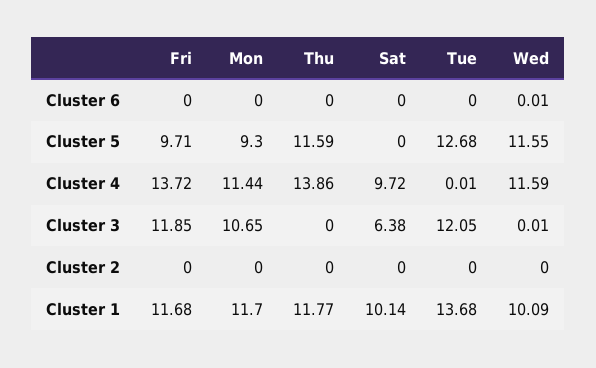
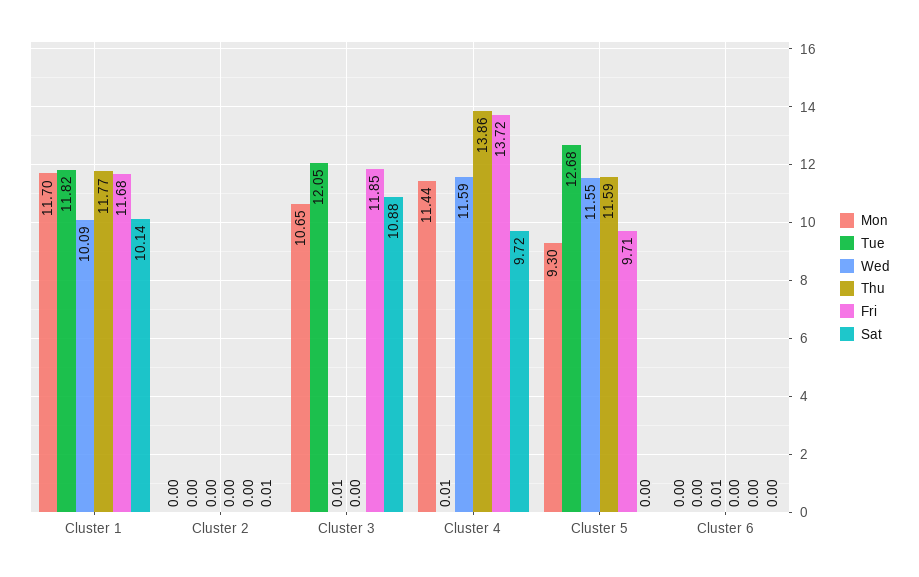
  {
    "Fri": {
      "Cluster 6": 0,
      "Cluster 5": 9.71,
      "Cluster 4": 13.72,
      "Cluster 3": 11.85,
      "Cluster 2": 0,
      "Cluster 1": 11.68
    },
    "Mon": {
      "Cluster 6": 0,
      "Cluster 5": 9.3,
      "Cluster 4": 11.44,
      "Cluster 3": 10.65,
      "Cluster 2": 0,
      "Cluster 1": 11.7
    },
    "Thu": {
      "Cluster 6": 0,
      "Cluster 5": 11.59,
      "Cluster 4": 13.86,
      "Cluster 3": 0,
      "Cluster 2": 0,
      "Cluster 1": 11.77
    },
    "Sat": {
      "Cluster 6": 0,
      "Cluster 5": 0,
      "Cluster 4": 9.72,
-     "Cluster 3": 6.38,
+     "Cluster 3": 10.88,
-     "Cluster 2": 0,
+     "Cluster 2": 0.01,
      "Cluster 1": 10.14
    },
    "Tue": {
      "Cluster 6": 0,
      "Cluster 5": 12.68,
      "Cluster 4": 0.01,
      "Cluster 3": 12.05,
      "Cluster 2": 0,
-     "Cluster 1": 13.68
+     "Cluster 1": 11.82
    },
    "Wed": {
      "Cluster 6": 0.01,
      "Cluster 5": 11.55,
      "Cluster 4": 11.59,
      "Cluster 3": 0.01,
      "Cluster 2": 0,
      "Cluster 1": 10.09
    }
  }

